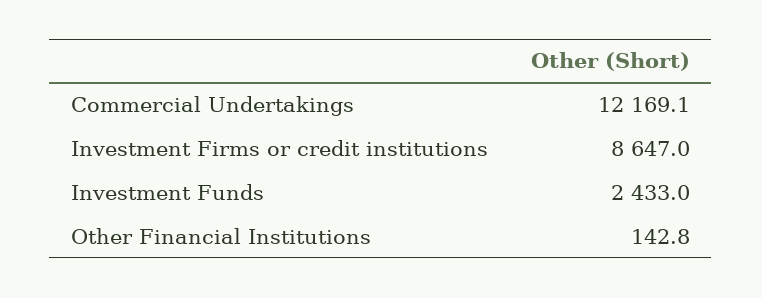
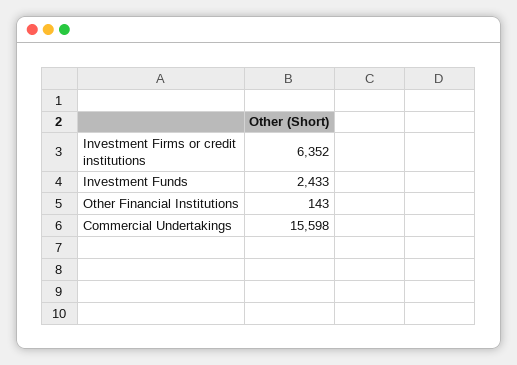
  {
-   "Commercial Undertakings": 12169.1,
+   "Commercial Undertakings": 15598,
-   "Investment Firms or credit institutions": 8647,
+   "Investment Firms or credit institutions": 6352,
    "Investment Funds": 2433,
    "Other Financial Institutions": 142.8
  }

